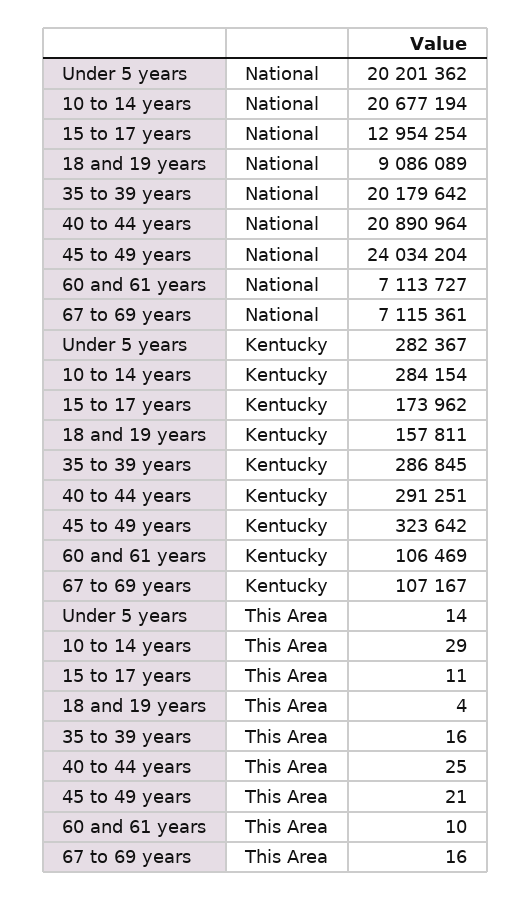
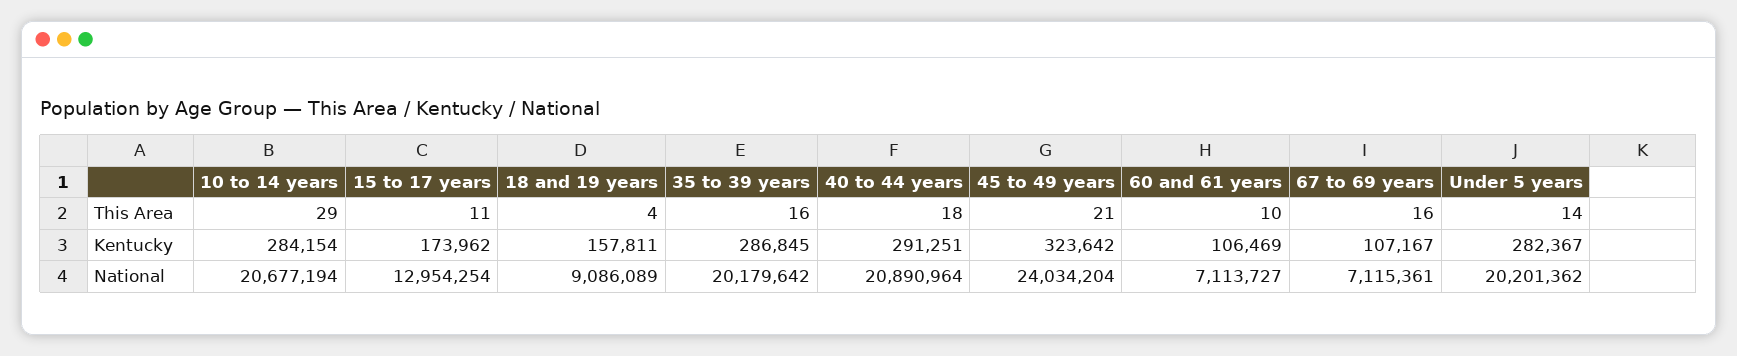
  {
    "Under 5 years": {
      "National": 20201362,
      "Kentucky": 282367,
      "This Area": 14
    },
    "10 to 14 years": {
      "National": 20677194,
      "Kentucky": 284154,
      "This Area": 29
    },
    "15 to 17 years": {
      "National": 12954254,
      "Kentucky": 173962,
      "This Area": 11
    },
    "18 and 19 years": {
      "National": 9086089,
      "Kentucky": 157811,
      "This Area": 4
    },
    "35 to 39 years": {
      "National": 20179642,
      "Kentucky": 286845,
      "This Area": 16
    },
    "40 to 44 years": {
      "National": 20890964,
      "Kentucky": 291251,
-     "This Area": 25
+     "This Area": 18
    },
    "45 to 49 years": {
      "National": 24034204,
      "Kentucky": 323642,
      "This Area": 21
    },
    "60 and 61 years": {
      "National": 7113727,
      "Kentucky": 106469,
      "This Area": 10
    },
    "67 to 69 years": {
      "National": 7115361,
      "Kentucky": 107167,
      "This Area": 16
    }
  }

